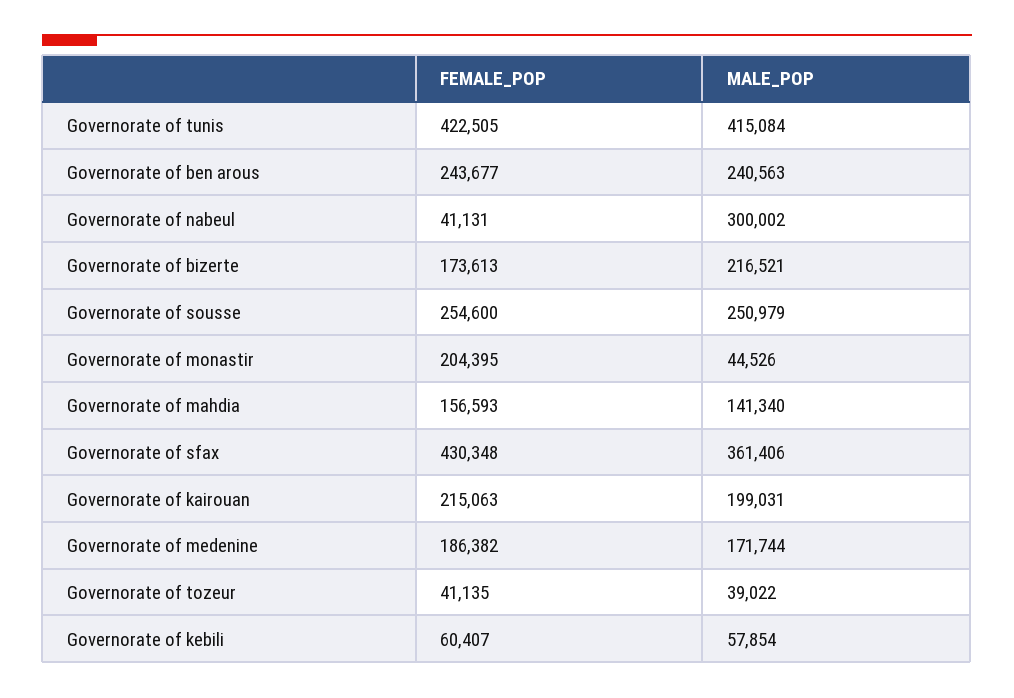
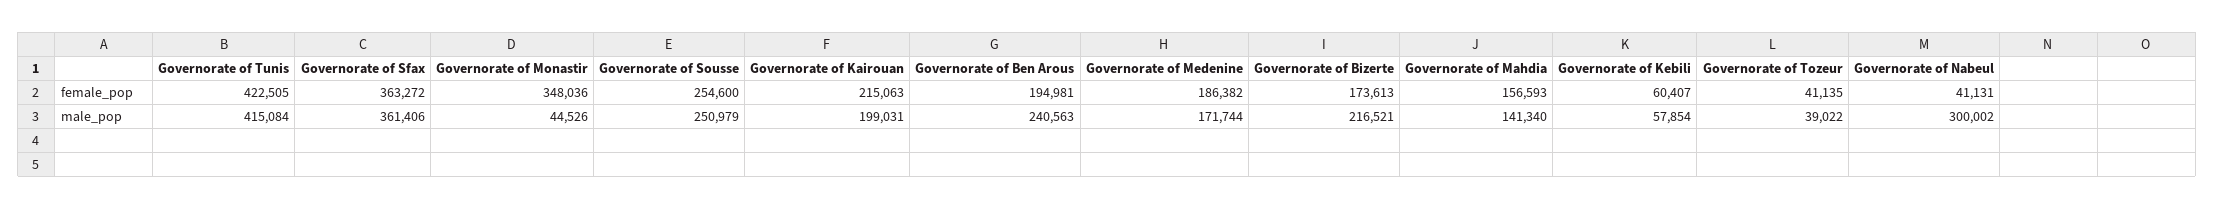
  {
    "FEMALE_POP": {
      "Governorate of tunis": 422505,
-     "Governorate of ben arous": 243677,
+     "Governorate of ben arous": 194981,
      "Governorate of nabeul": 41131,
      "Governorate of bizerte": 173613,
      "Governorate of sousse": 254600,
-     "Governorate of monastir": 204395,
+     "Governorate of monastir": 348036,
      "Governorate of mahdia": 156593,
-     "Governorate of sfax": 430348,
+     "Governorate of sfax": 363272,
      "Governorate of kairouan": 215063,
      "Governorate of medenine": 186382,
      "Governorate of tozeur": 41135,
      "Governorate of kebili": 60407
    },
    "MALE_POP": {
      "Governorate of tunis": 415084,
      "Governorate of ben arous": 240563,
      "Governorate of nabeul": 300002,
      "Governorate of bizerte": 216521,
      "Governorate of sousse": 250979,
      "Governorate of monastir": 44526,
      "Governorate of mahdia": 141340,
      "Governorate of sfax": 361406,
      "Governorate of kairouan": 199031,
      "Governorate of medenine": 171744,
      "Governorate of tozeur": 39022,
      "Governorate of kebili": 57854
    }
  }

